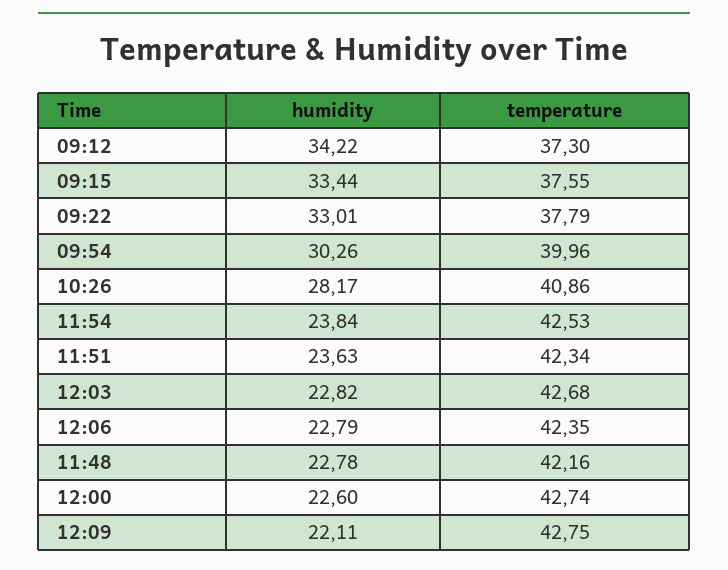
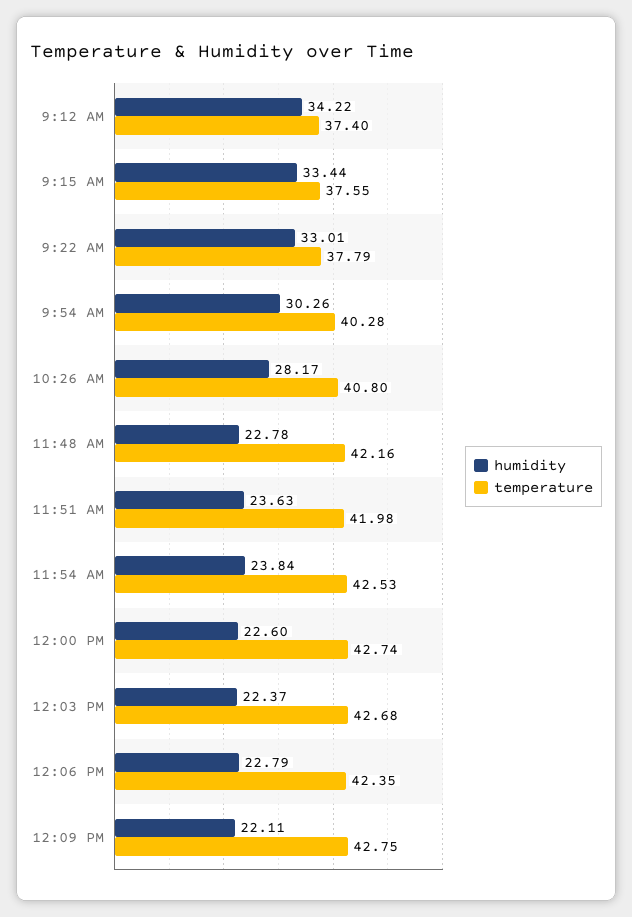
  {
    "humidity": {
      "09:12": 34.22,
      "09:15": 33.44,
      "09:22": 33.01,
      "09:54": 30.26,
      "10:26": 28.17,
      "11:54": 23.84,
      "11:51": 23.63,
-     "12:03": 22.82,
+     "12:03": 22.37,
      "12:06": 22.79,
      "11:48": 22.78,
      "12:00": 22.6,
      "12:09": 22.11
    },
    "temperature": {
-     "09:12": 37.3,
+     "09:12": 37.4,
      "09:15": 37.55,
      "09:22": 37.79,
-     "09:54": 39.96,
+     "09:54": 40.28,
-     "10:26": 40.86,
+     "10:26": 40.8,
      "11:54": 42.53,
-     "11:51": 42.34,
+     "11:51": 41.98,
      "12:03": 42.68,
      "12:06": 42.35,
      "11:48": 42.16,
      "12:00": 42.74,
      "12:09": 42.75
    }
  }

